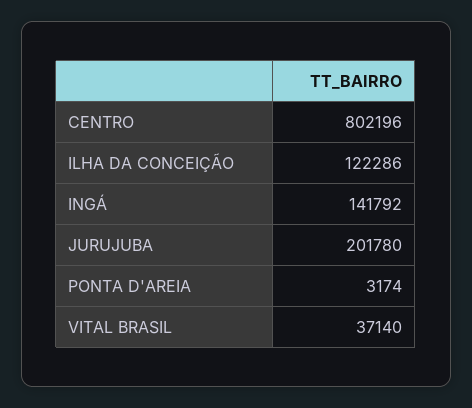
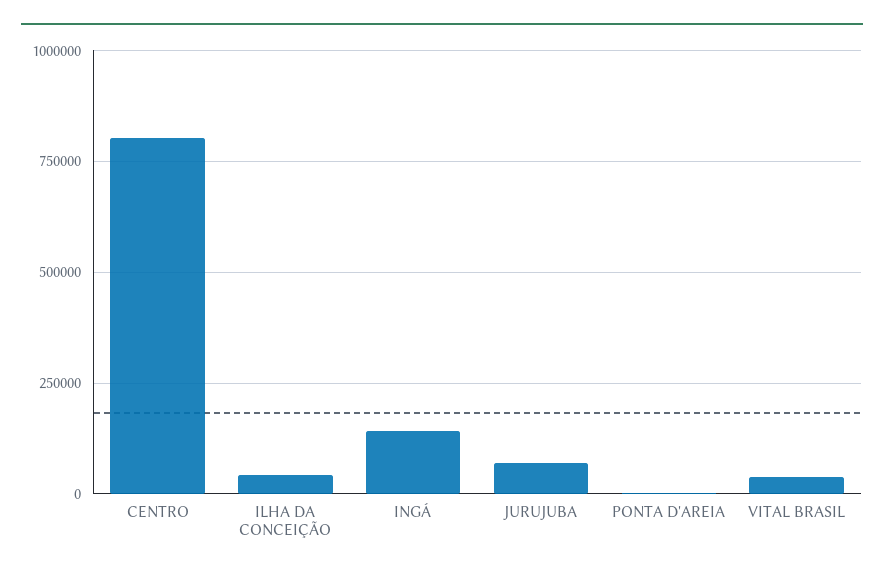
  {
    "CENTRO": 802196,
-   "ILHA DA CONCEIÇÃO": 122286,
+   "ILHA DA CONCEIÇÃO": 50000,
    "INGÁ": 141792,
-   "JURUJUBA": 201780,
+   "JURUJUBA": 75000,
    "PONTA D'AREIA": 3174,
    "VITAL BRASIL": 37140
  }

